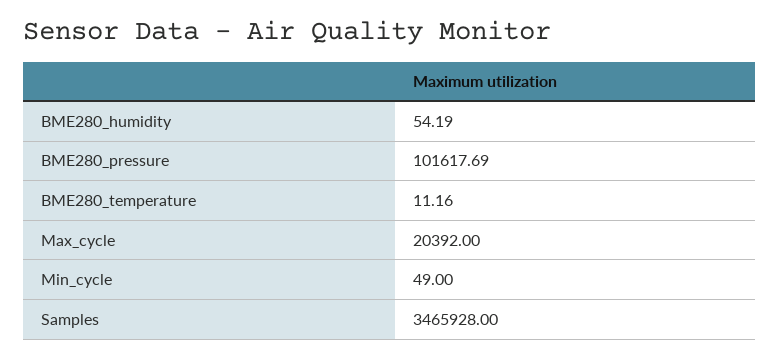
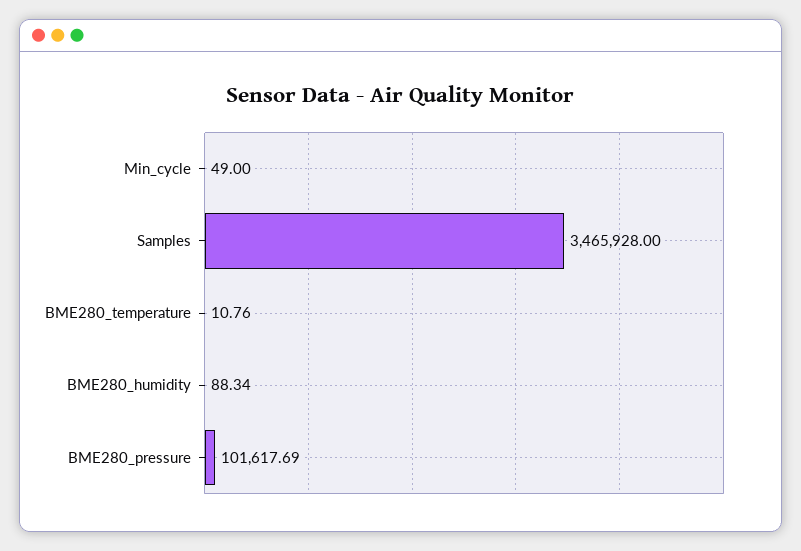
  {
-   "BME280_humidity": 54.19,
+   "BME280_humidity": 88.34,
    "BME280_pressure": 101617.69,
-   "BME280_temperature": 11.16,
+   "BME280_temperature": 10.76,
-   "Max_cycle": 20392,
    "Min_cycle": 49,
    "Samples": 3465928
  }

